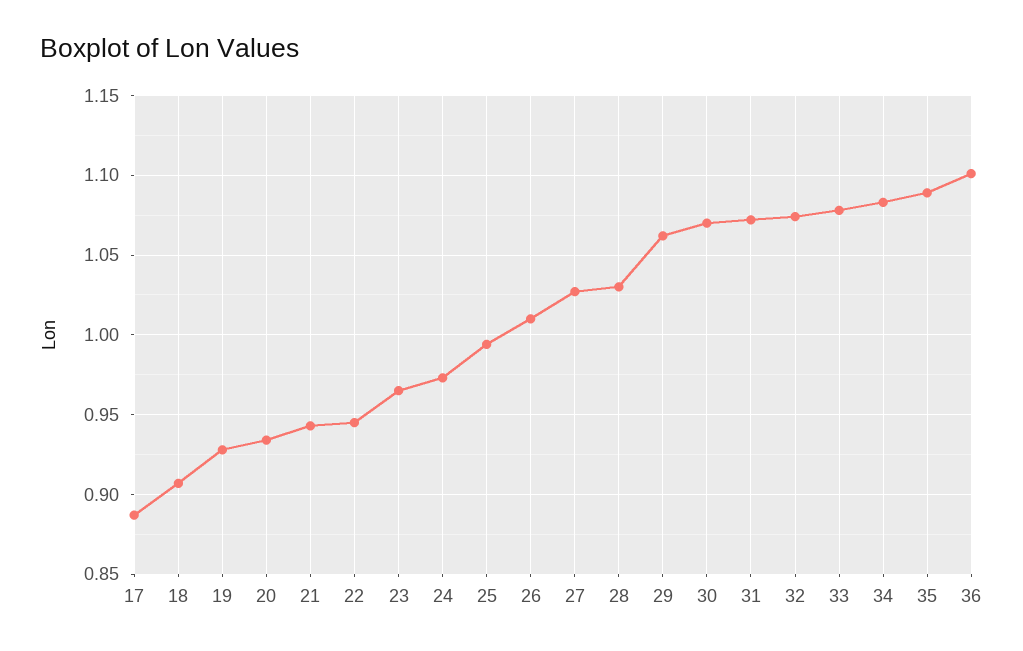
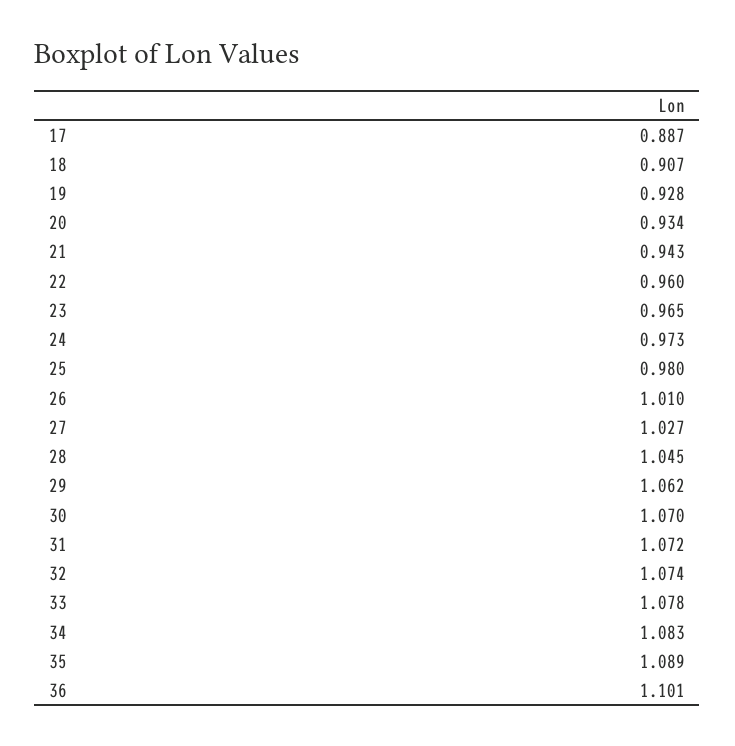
  {
    "17": 0.887,
    "18": 0.907,
    "19": 0.928,
    "20": 0.934,
    "21": 0.943,
-   "22": 0.945,
+   "22": 0.96,
    "23": 0.965,
    "24": 0.973,
-   "25": 0.995,
+   "25": 0.98,
    "26": 1.01,
    "27": 1.027,
-   "28": 1.03,
+   "28": 1.045,
    "29": 1.062,
    "30": 1.07,
    "31": 1.072,
    "32": 1.074,
    "33": 1.078,
    "34": 1.083,
    "35": 1.089,
    "36": 1.101
  }

